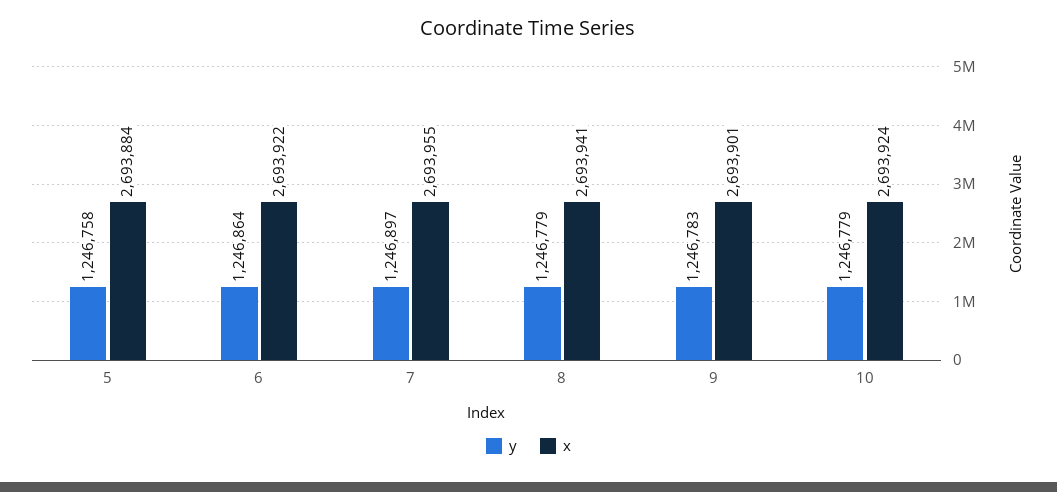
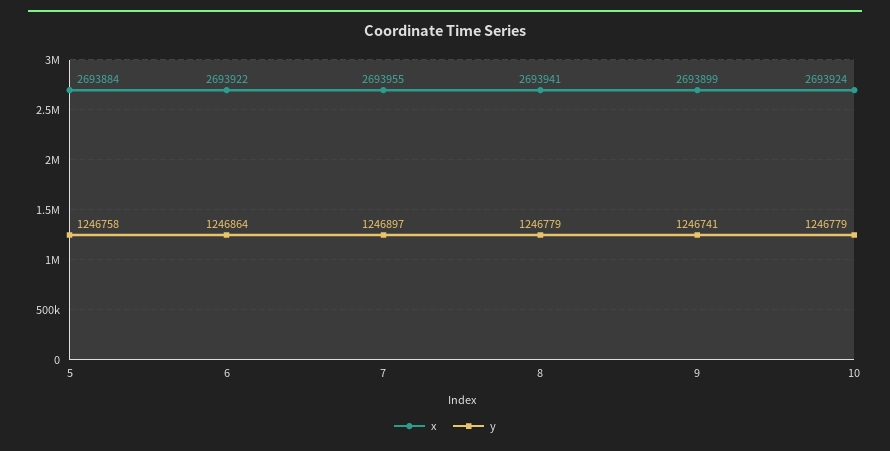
  {
    "y": {
      "5": 1246758,
      "6": 1246864,
      "7": 1246897,
      "8": 1246779,
-     "9": 1246783,
+     "9": 1246741,
      "10": 1246779
    },
    "x": {
      "5": 2693884,
      "6": 2693922,
      "7": 2693955,
      "8": 2693941,
-     "9": 2693901,
+     "9": 2693899,
      "10": 2693924
    }
  }

